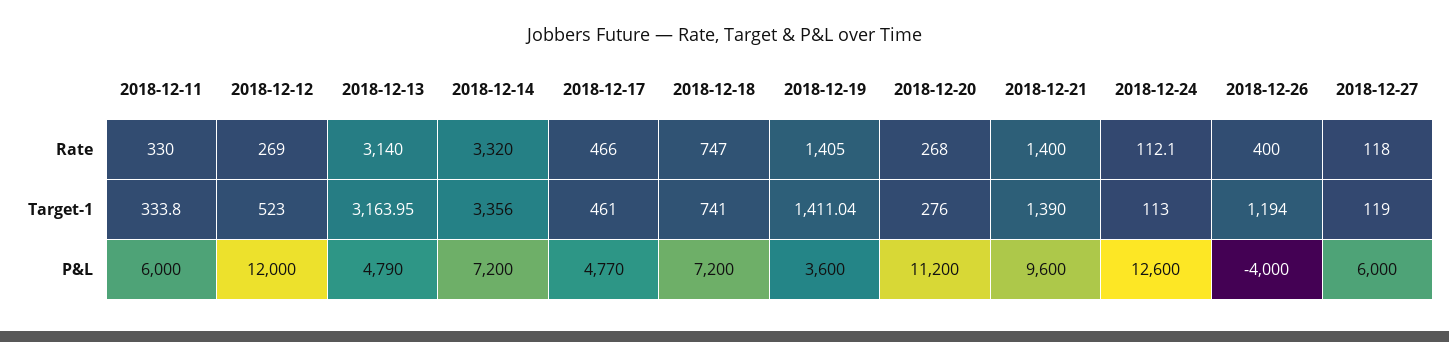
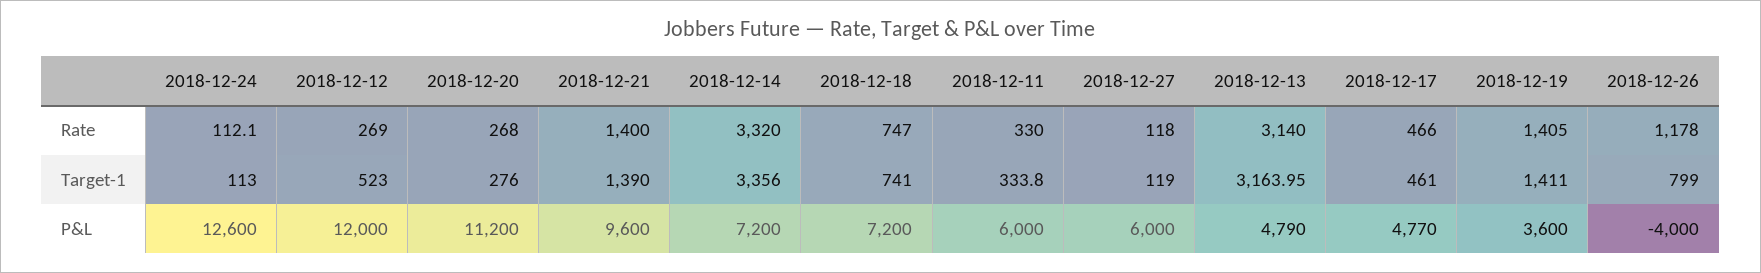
  {
    "2018-12-11": {
      "Rate": 330,
      "Target-1": 333.8,
      "P&L": 6000
    },
    "2018-12-12": {
      "Rate": 269,
      "Target-1": 523,
      "P&L": 12000
    },
    "2018-12-13": {
      "Rate": 3140,
      "Target-1": 3163.95,
      "P&L": 4790
    },
    "2018-12-14": {
      "Rate": 3320,
      "Target-1": 3356,
      "P&L": 7200
    },
    "2018-12-17": {
      "Rate": 466,
      "Target-1": 461,
      "P&L": 4770
    },
    "2018-12-18": {
      "Rate": 747,
      "Target-1": 741,
      "P&L": 7200
    },
    "2018-12-19": {
      "Rate": 1405,
-     "Target-1": 1411.04,
+     "Target-1": 1411,
      "P&L": 3600
    },
    "2018-12-20": {
      "Rate": 268,
      "Target-1": 276,
      "P&L": 11200
    },
    "2018-12-21": {
      "Rate": 1400,
      "Target-1": 1390,
      "P&L": 9600
    },
    "2018-12-24": {
      "Rate": 112.1,
      "Target-1": 113,
      "P&L": 12600
    },
    "2018-12-26": {
-     "Rate": 400,
+     "Rate": 1178,
-     "Target-1": 1194,
+     "Target-1": 799,
      "P&L": -4000
    },
    "2018-12-27": {
      "Rate": 118,
      "Target-1": 119,
      "P&L": 6000
    }
  }

